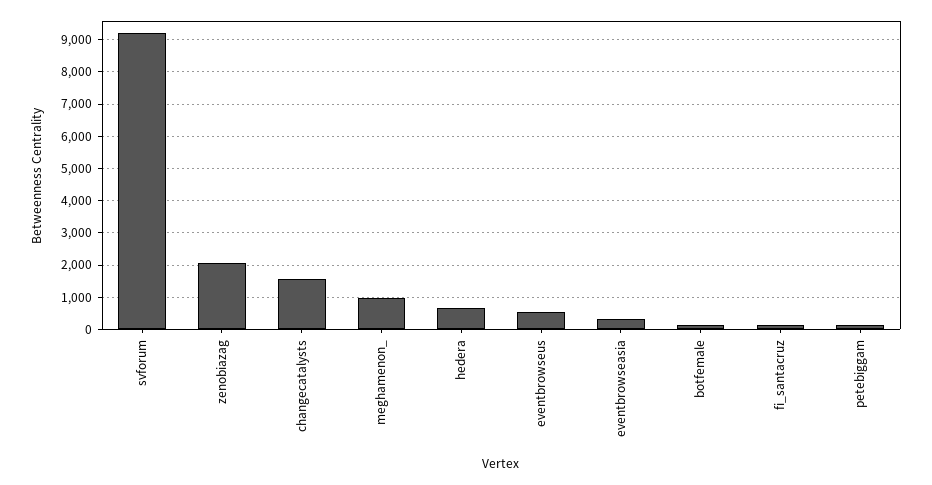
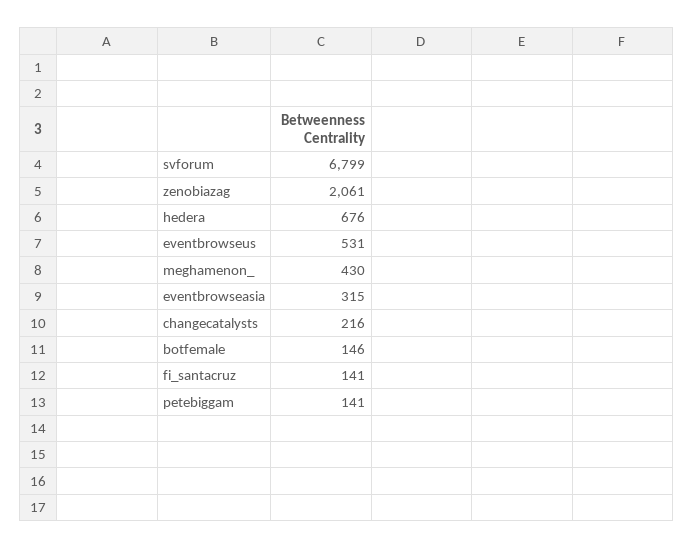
  {
-   "svforum": 9200,
+   "svforum": 6799,
    "zenobiazag": 2061,
-   "changecatalysts": 1600,
+   "changecatalysts": 216,
-   "meghamenon_": 1000,
+   "meghamenon_": 430,
    "hedera": 676,
    "eventbrowseus": 531,
    "eventbrowseasia": 315,
    "botfemale": 146,
    "fi_santacruz": 141,
    "petebiggam": 141
  }

